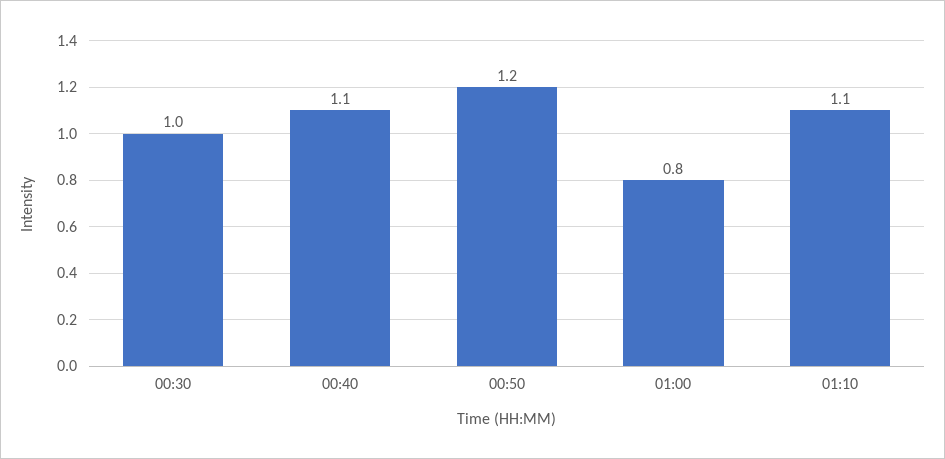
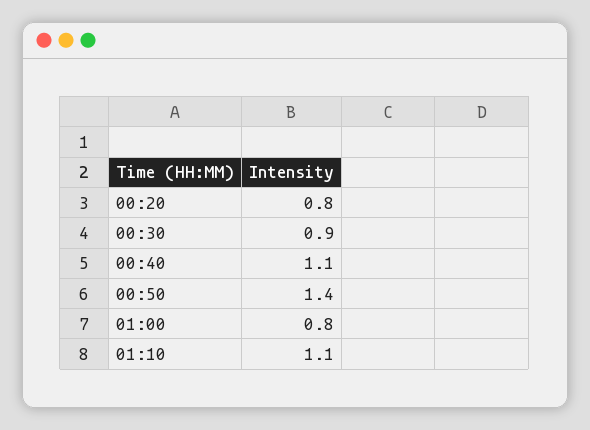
  {
-   "00:30": 1,
+   "00:30": 0.9,
    "00:40": 1.1,
-   "00:50": 1.2,
+   "00:50": 1.4,
    "01:00": 0.8,
-   "01:10": 1.1
+   "01:10": 1.1,
+   "00:20": 0.8
  }

